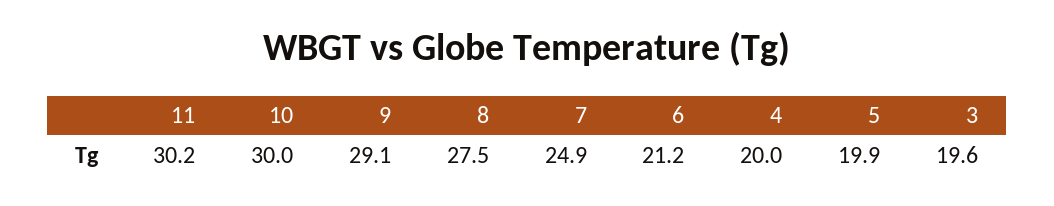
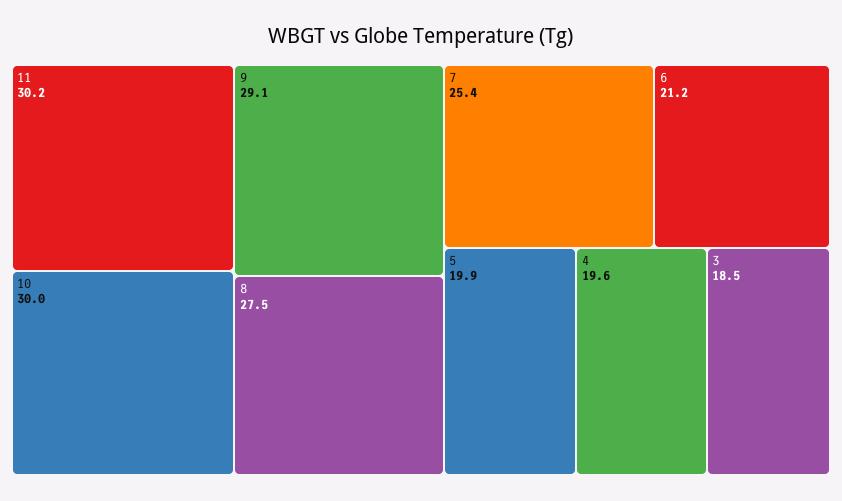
  {
    "11": 30.2,
    "10": 30,
    "9": 29.1,
    "8": 27.5,
-   "7": 24.9,
+   "7": 25.4,
    "6": 21.2,
-   "4": 20,
+   "4": 19.6,
    "5": 19.9,
-   "3": 19.6
+   "3": 18.5
  }

